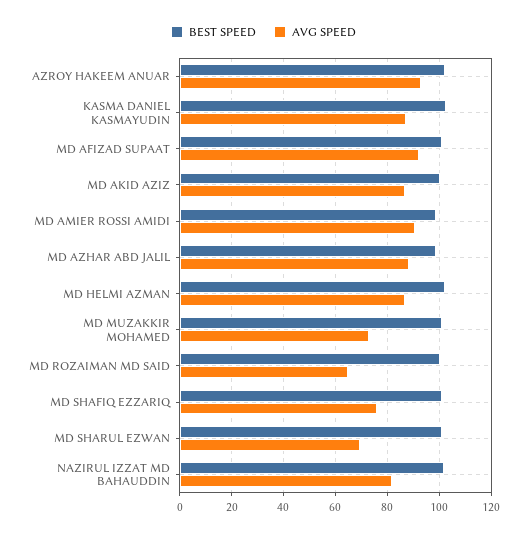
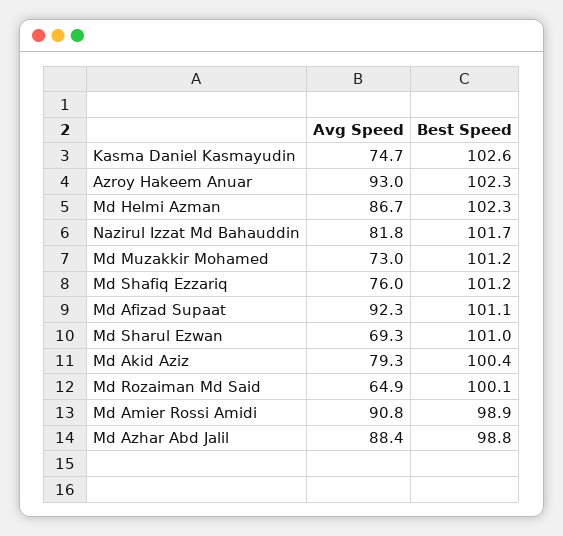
  {
    "BEST SPEED": {
      "AZROY HAKEEM ANUAR": 102.3,
      "KASMA DANIEL KASMAYUDIN": 102.6,
      "MD AFIZAD SUPAAT": 101.1,
      "MD AKID AZIZ": 100.4,
      "MD AMIER ROSSI AMIDI": 98.9,
      "MD AZHAR ABD JALIL": 98.8,
      "MD HELMI AZMAN": 102.3,
      "MD MUZAKKIR MOHAMED": 101.2,
      "MD ROZAIMAN MD SAID": 100.1,
      "MD SHAFIQ EZZARIQ": 101.2,
      "MD SHARUL EZWAN": 101,
      "NAZIRUL IZZAT MD BAHAUDDIN": 101.7
    },
    "AVG SPEED": {
      "AZROY HAKEEM ANUAR": 93,
-     "KASMA DANIEL KASMAYUDIN": 87.5,
+     "KASMA DANIEL KASMAYUDIN": 74.7,
      "MD AFIZAD SUPAAT": 92.3,
-     "MD AKID AZIZ": 87.5,
+     "MD AKID AZIZ": 79.3,
      "MD AMIER ROSSI AMIDI": 90.8,
      "MD AZHAR ABD JALIL": 88.4,
      "MD HELMI AZMAN": 86.7,
      "MD MUZAKKIR MOHAMED": 73,
      "MD ROZAIMAN MD SAID": 64.9,
      "MD SHAFIQ EZZARIQ": 76,
      "MD SHARUL EZWAN": 69.3,
      "NAZIRUL IZZAT MD BAHAUDDIN": 81.8
    }
  }

